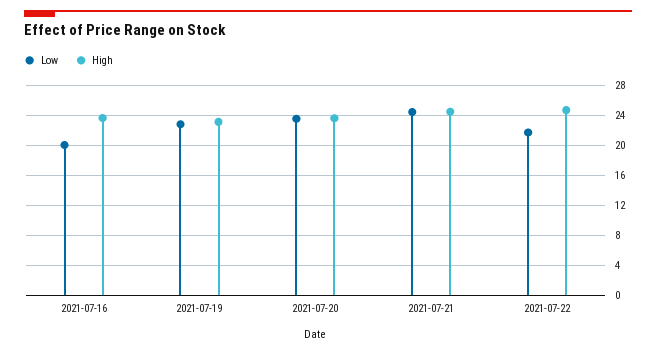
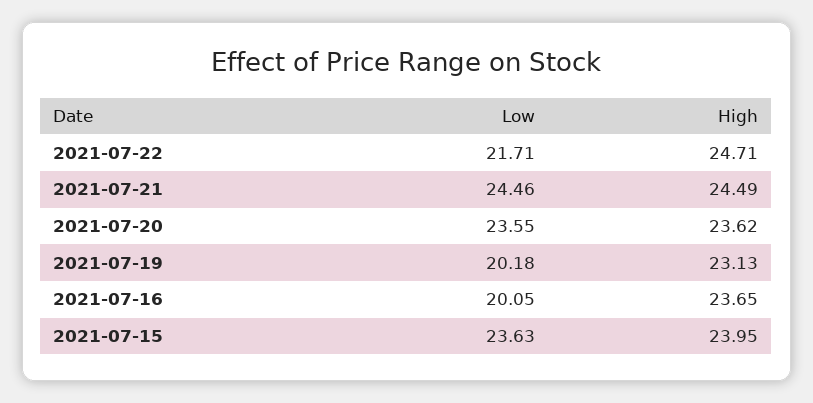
  {
    "Low": {
      "2021-07-16": 20.05,
-     "2021-07-19": 23,
+     "2021-07-19": 20.18,
      "2021-07-20": 23.55,
      "2021-07-21": 24.46,
-     "2021-07-22": 21.71
+     "2021-07-22": 21.71,
+     "2021-07-15": 23.63
    },
    "High": {
      "2021-07-16": 23.65,
      "2021-07-19": 23.13,
      "2021-07-20": 23.62,
      "2021-07-21": 24.49,
-     "2021-07-22": 24.71
+     "2021-07-22": 24.71,
+     "2021-07-15": 23.95
    }
  }

